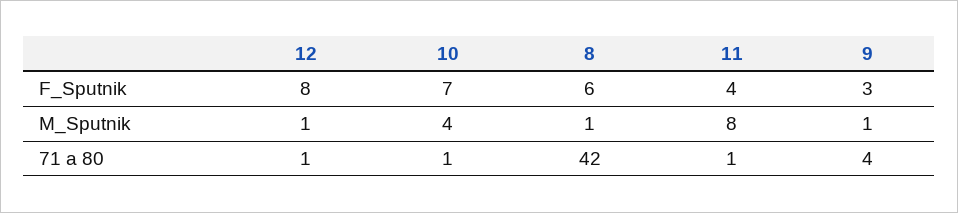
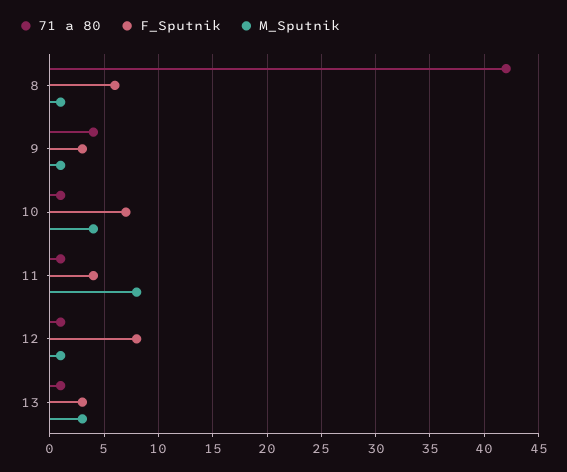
  {
    "F_Sputnik": {
      "12": 8,
      "10": 7,
      "8": 6,
      "11": 4,
-     "9": 3
+     "9": 3,
+     "13": 3
    },
    "M_Sputnik": {
      "12": 1,
      "10": 4,
      "8": 1,
      "11": 8,
-     "9": 1
+     "9": 1,
+     "13": 3
    },
    "71 a 80": {
      "12": 1,
      "10": 1,
      "8": 42,
      "11": 1,
-     "9": 4
+     "9": 4,
+     "13": 1
    }
  }

